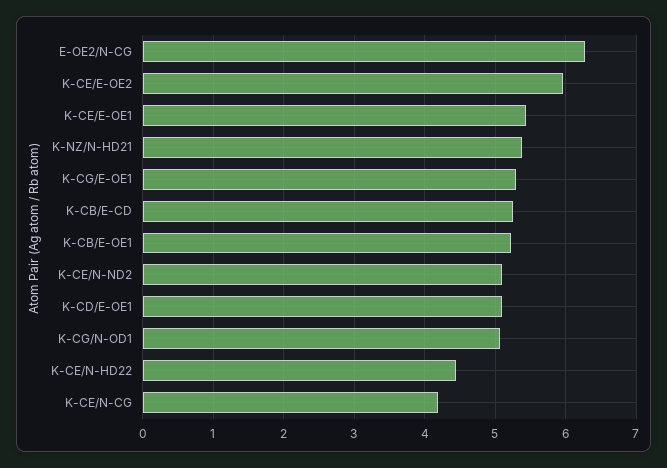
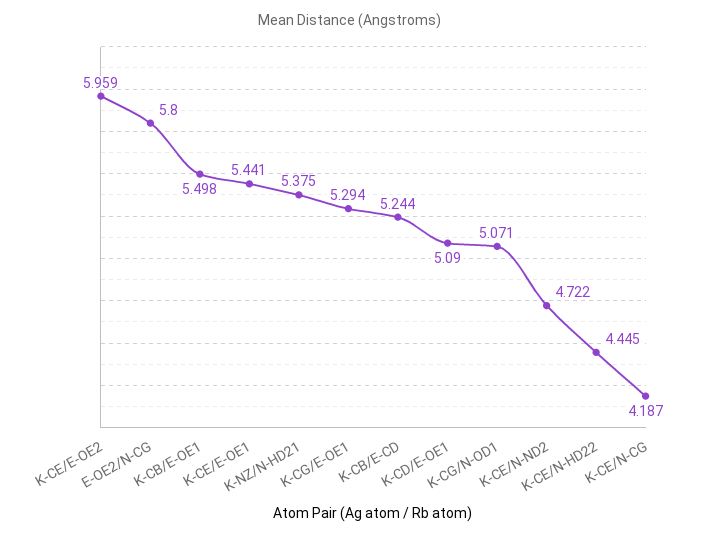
  {
-   "E-OE2/N-CG": 6.3,
+   "E-OE2/N-CG": 5.8,
    "K-CE/E-OE2": 5.959,
    "K-CE/E-OE1": 5.441,
    "K-NZ/N-HD21": 5.375,
    "K-CG/E-OE1": 5.294,
    "K-CB/E-CD": 5.244,
-   "K-CB/E-OE1": 5.2,
+   "K-CB/E-OE1": 5.498,
-   "K-CE/N-ND2": 5.1,
+   "K-CE/N-ND2": 4.722,
    "K-CD/E-OE1": 5.09,
    "K-CG/N-OD1": 5.071,
    "K-CE/N-HD22": 4.445,
    "K-CE/N-CG": 4.187
  }

